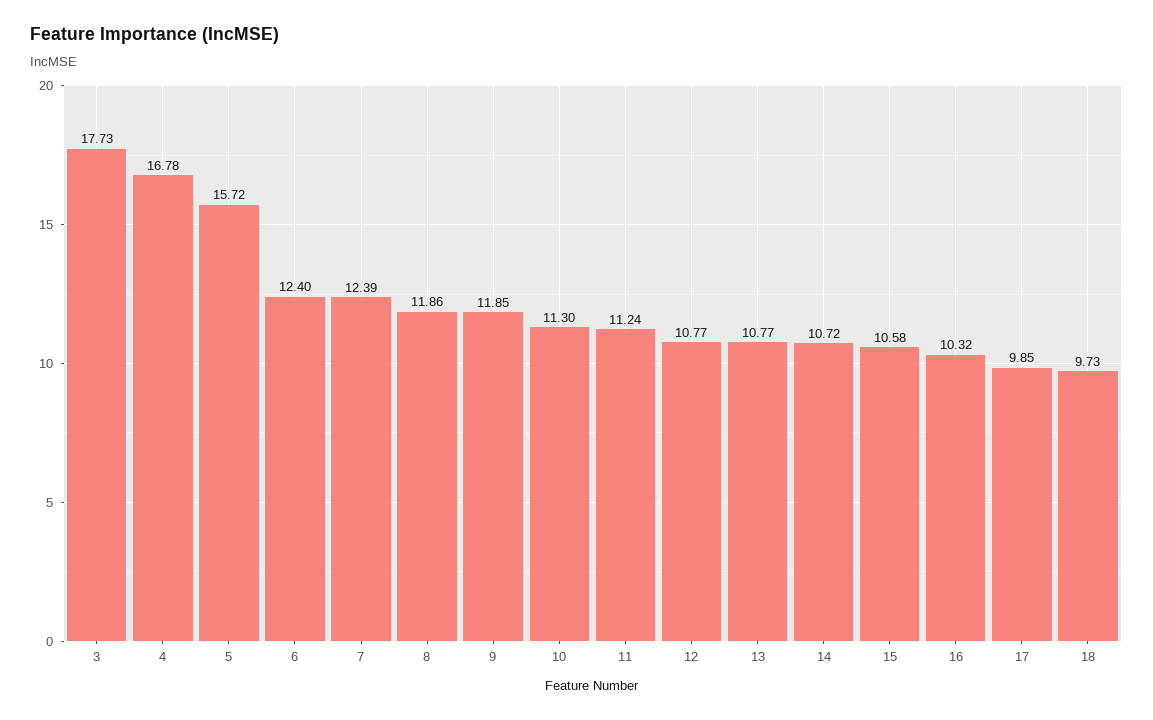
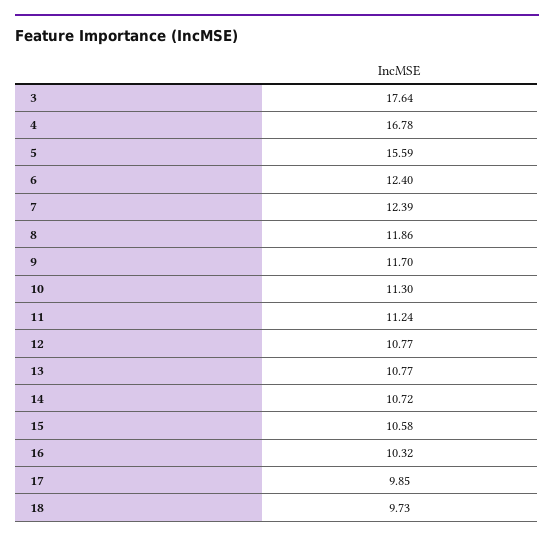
  {
-   "3": 17.73,
+   "3": 17.64,
    "4": 16.78,
-   "5": 15.72,
+   "5": 15.59,
    "6": 12.4,
    "7": 12.39,
    "8": 11.86,
-   "9": 11.85,
+   "9": 11.7,
    "10": 11.3,
    "11": 11.24,
    "12": 10.77,
    "13": 10.77,
    "14": 10.72,
    "15": 10.58,
    "16": 10.32,
    "17": 9.85,
    "18": 9.73
  }

